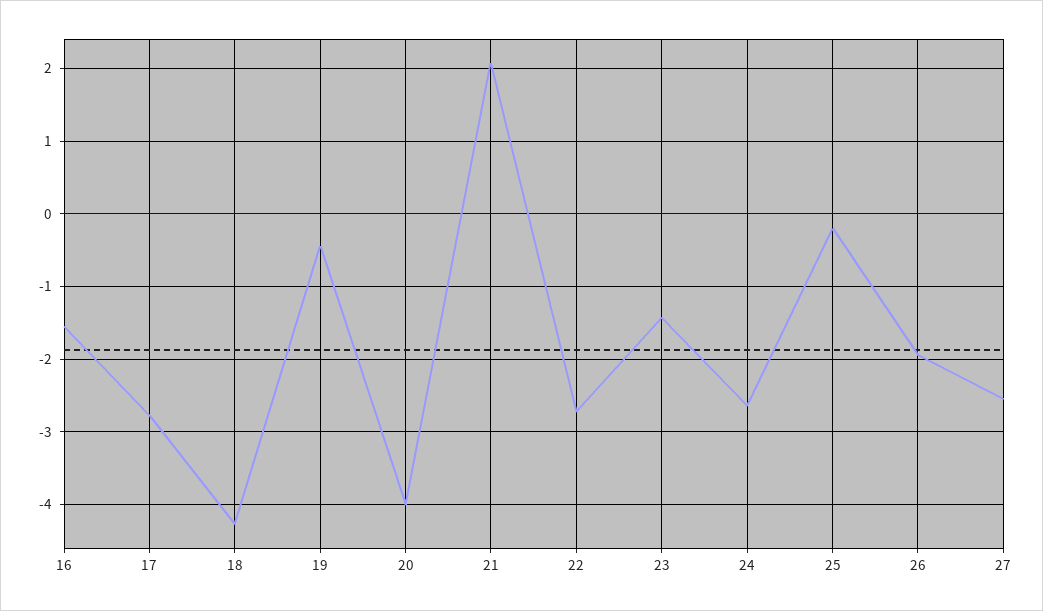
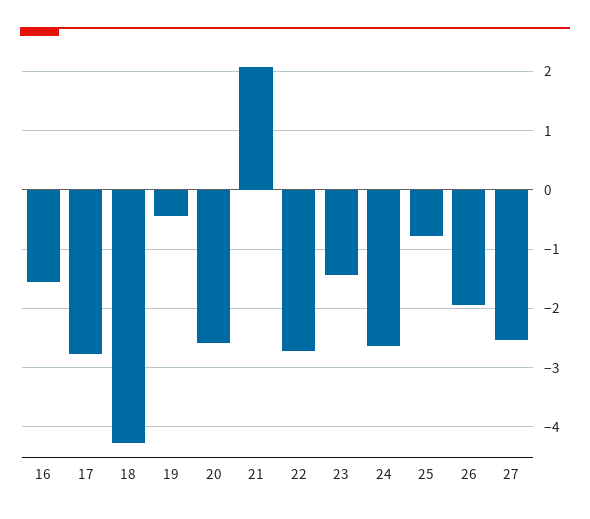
  {
    "16": -1.6,
    "17": -2.8,
    "18": -4.3,
    "19": -0.4,
-   "20": -4,
+   "20": -2.6,
    "21": 2.1,
    "22": -2.7,
    "23": -1.4,
    "24": -2.6,
-   "25": -0.2,
+   "25": -0.8,
    "26": -1.9,
    "27": -2.5
  }

